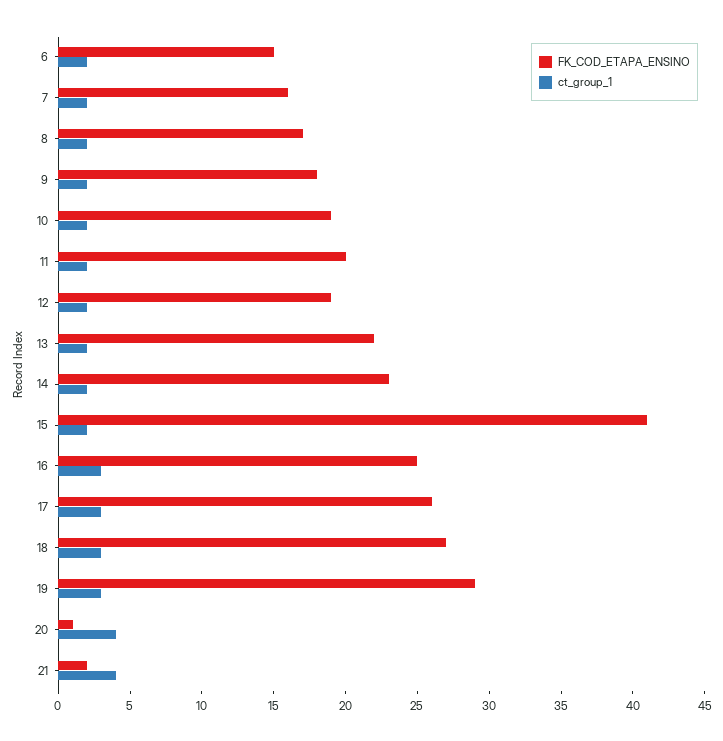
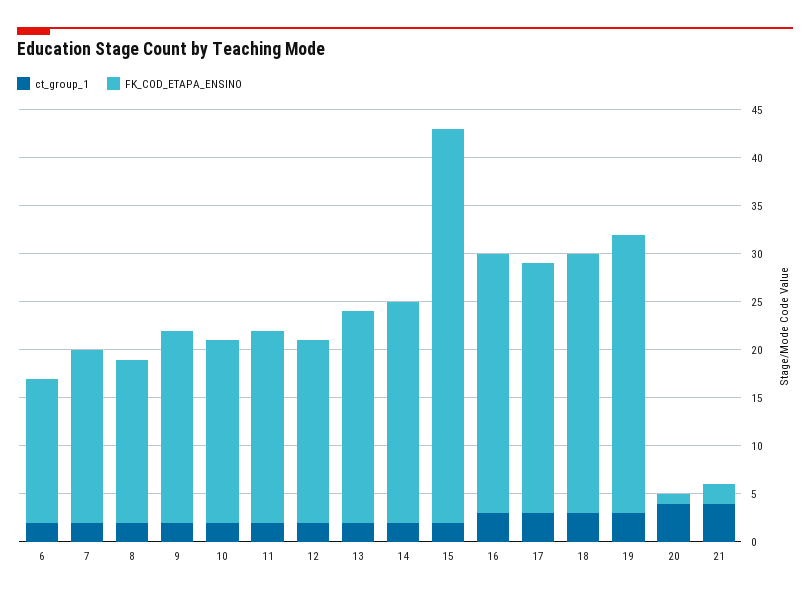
  {
    "FK_COD_ETAPA_ENSINO": {
      "6": 15,
-     "7": 16,
+     "7": 18,
      "8": 17,
-     "9": 18,
+     "9": 20,
      "10": 19,
      "11": 20,
      "12": 19,
      "13": 22,
      "14": 23,
      "15": 41,
-     "16": 25,
+     "16": 27,
      "17": 26,
      "18": 27,
      "19": 29,
      "20": 1,
      "21": 2
    },
    "ct_group_1": {
      "6": 2,
      "7": 2,
      "8": 2,
      "9": 2,
      "10": 2,
      "11": 2,
      "12": 2,
      "13": 2,
      "14": 2,
      "15": 2,
      "16": 3,
      "17": 3,
      "18": 3,
      "19": 3,
      "20": 4,
      "21": 4
    }
  }

